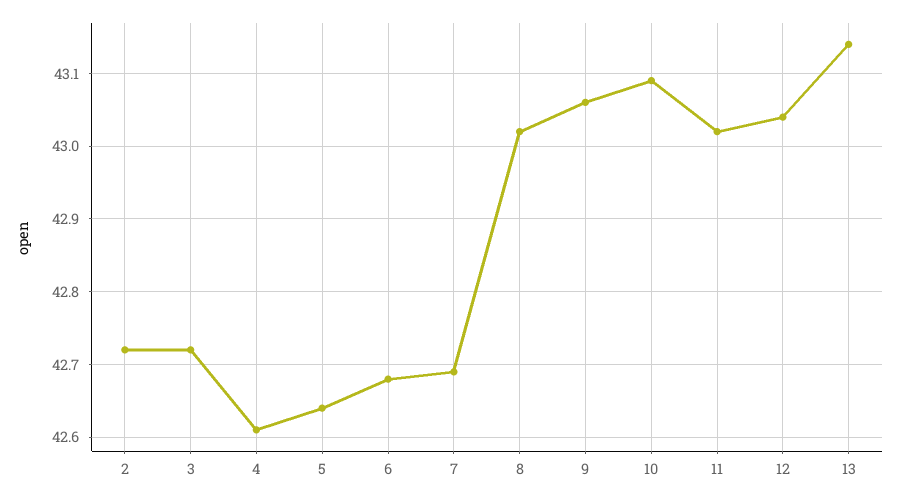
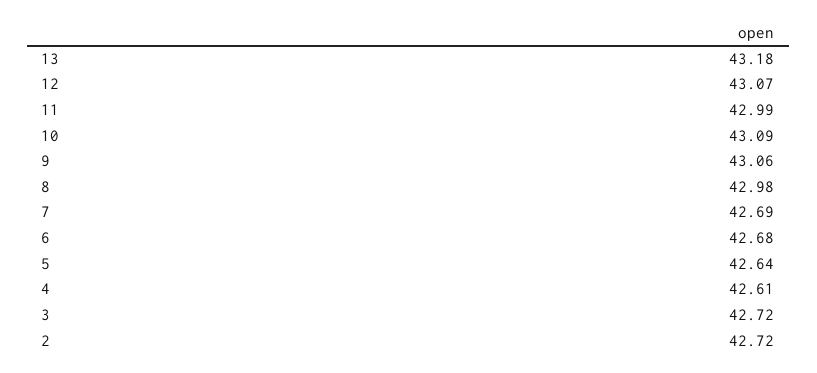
  {
    "2": 42.72,
    "3": 42.72,
    "4": 42.61,
    "5": 42.64,
    "6": 42.68,
    "7": 42.69,
-   "8": 43.02,
+   "8": 42.98,
    "9": 43.06,
    "10": 43.09,
-   "11": 43.02,
+   "11": 42.99,
-   "12": 43.04,
+   "12": 43.07,
-   "13": 43.14
+   "13": 43.18
  }

